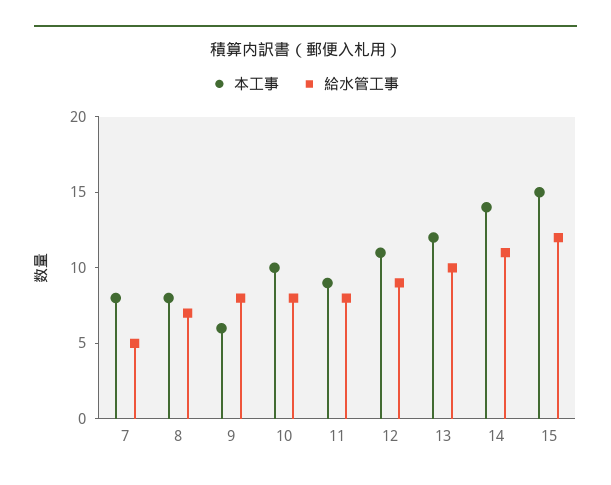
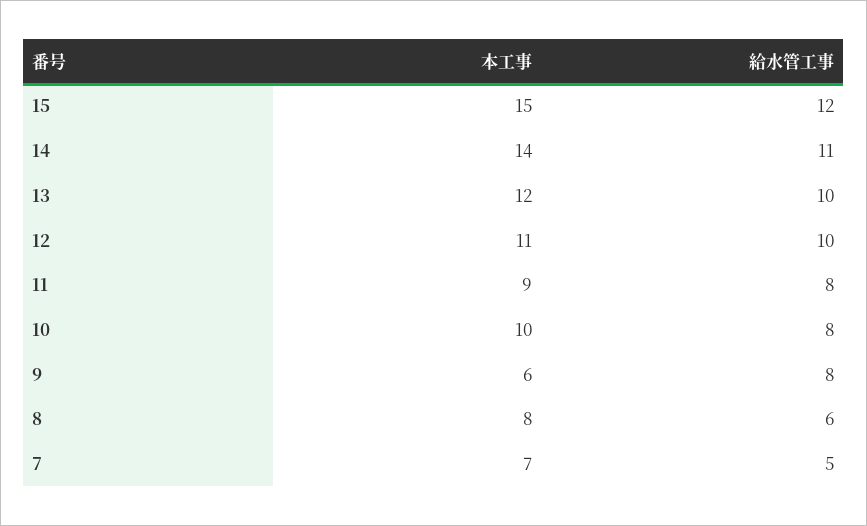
  {
    "本工事": {
-     "7": 8,
+     "7": 7,
      "8": 8,
      "9": 6,
      "10": 10,
      "11": 9,
      "12": 11,
      "13": 12,
      "14": 14,
      "15": 15
    },
    "給水管工事": {
      "7": 5,
-     "8": 7,
+     "8": 6,
      "9": 8,
      "10": 8,
      "11": 8,
-     "12": 9,
+     "12": 10,
      "13": 10,
      "14": 11,
      "15": 12
    }
  }

